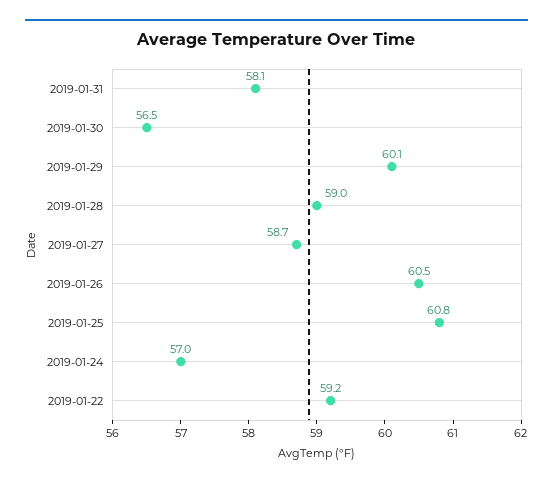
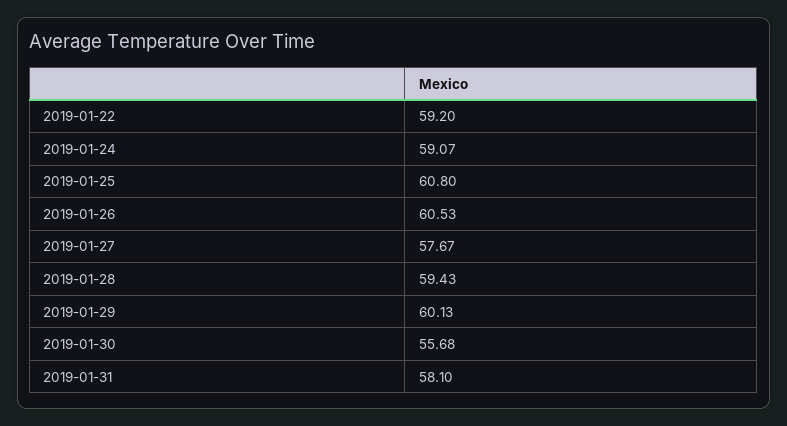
  {
    "2019-01-31": 58.1,
-   "2019-01-30": 56.5,
+   "2019-01-30": 55.68,
    "2019-01-29": 60.13,
-   "2019-01-28": 59,
+   "2019-01-28": 59.43,
-   "2019-01-27": 58.7,
+   "2019-01-27": 57.67,
    "2019-01-26": 60.53,
    "2019-01-25": 60.8,
-   "2019-01-24": 57,
+   "2019-01-24": 59.07,
    "2019-01-22": 59.2
  }

